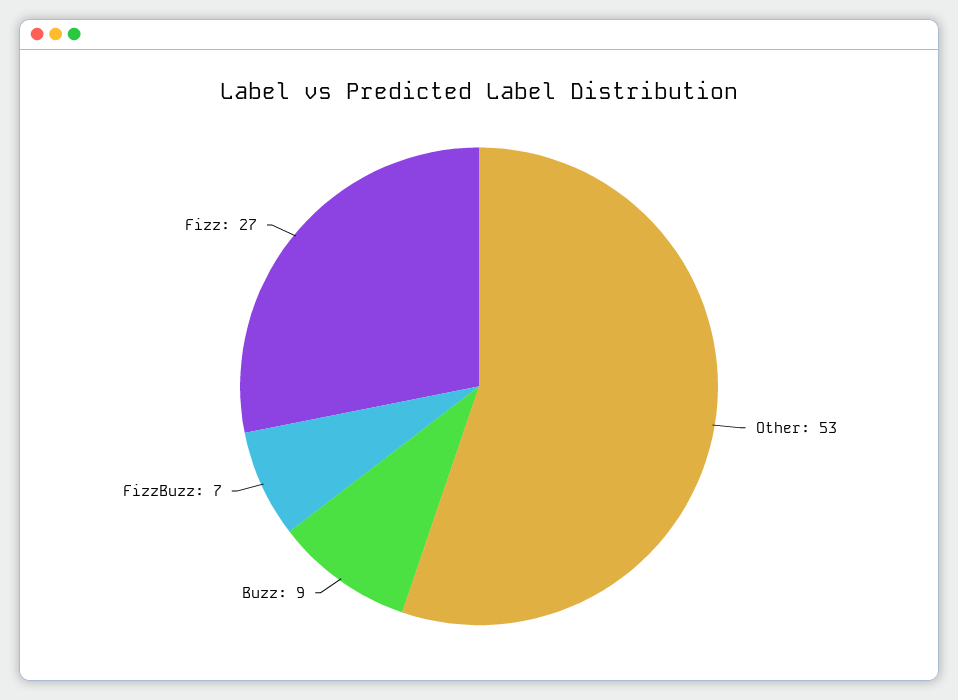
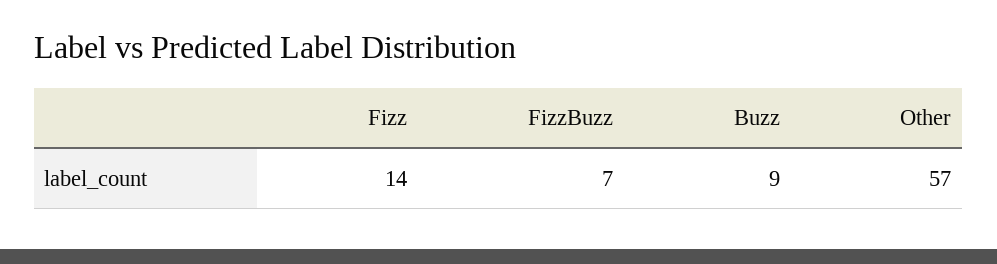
  {
-   "Other": 53,
+   "Other": 57,
    "Buzz": 9,
    "FizzBuzz": 7,
-   "Fizz": 27
+   "Fizz": 14
  }

